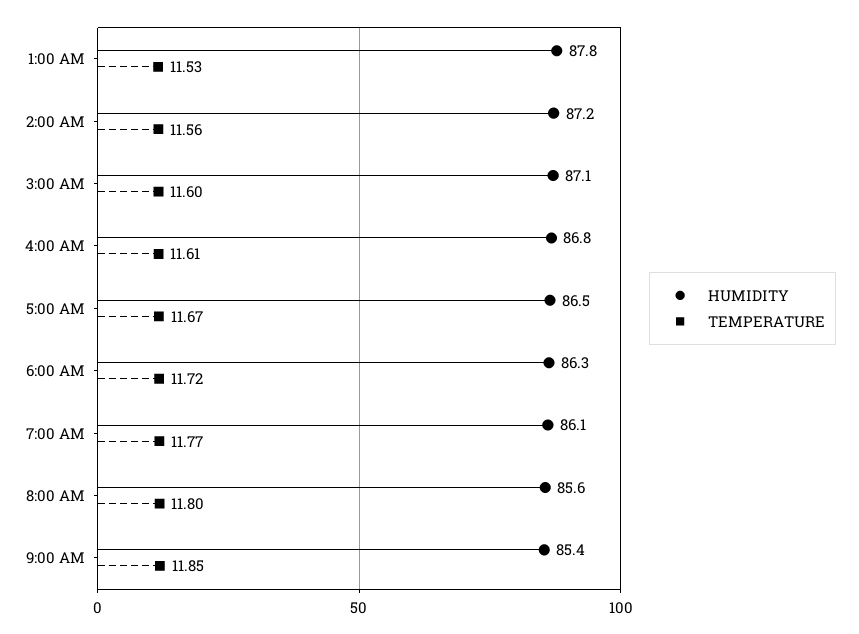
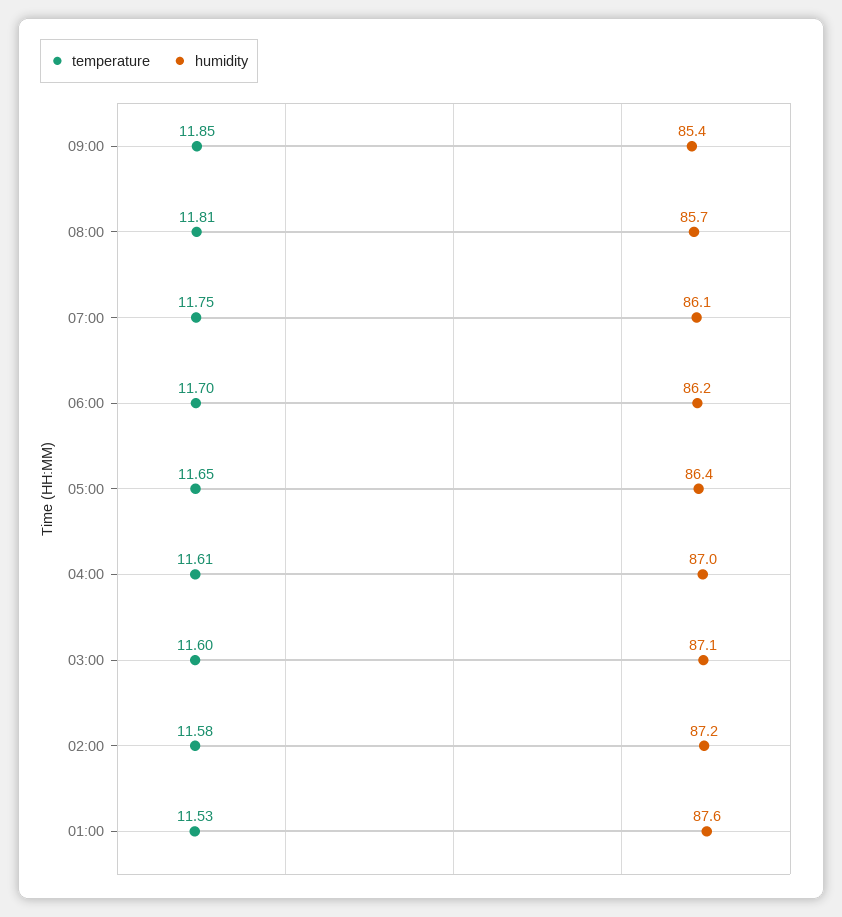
  {
    "HUMIDITY": {
-     "1:00 AM": 87.8,
+     "1:00 AM": 87.6,
      "2:00 AM": 87.2,
      "3:00 AM": 87.1,
-     "4:00 AM": 86.8,
+     "4:00 AM": 87,
-     "5:00 AM": 86.5,
+     "5:00 AM": 86.4,
-     "6:00 AM": 86.3,
+     "6:00 AM": 86.2,
      "7:00 AM": 86.1,
-     "8:00 AM": 85.6,
+     "8:00 AM": 85.7,
      "9:00 AM": 85.4
    },
    "TEMPERATURE": {
      "1:00 AM": 11.53,
-     "2:00 AM": 11.56,
+     "2:00 AM": 11.58,
      "3:00 AM": 11.6,
      "4:00 AM": 11.61,
-     "5:00 AM": 11.67,
+     "5:00 AM": 11.65,
-     "6:00 AM": 11.72,
+     "6:00 AM": 11.7,
-     "7:00 AM": 11.77,
+     "7:00 AM": 11.75,
-     "8:00 AM": 11.8,
+     "8:00 AM": 11.81,
      "9:00 AM": 11.85
    }
  }

